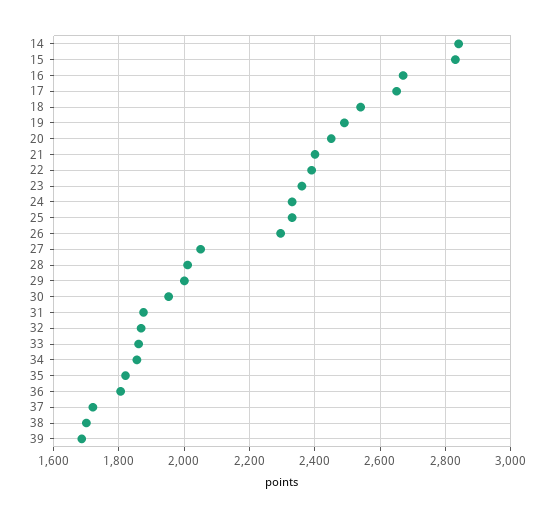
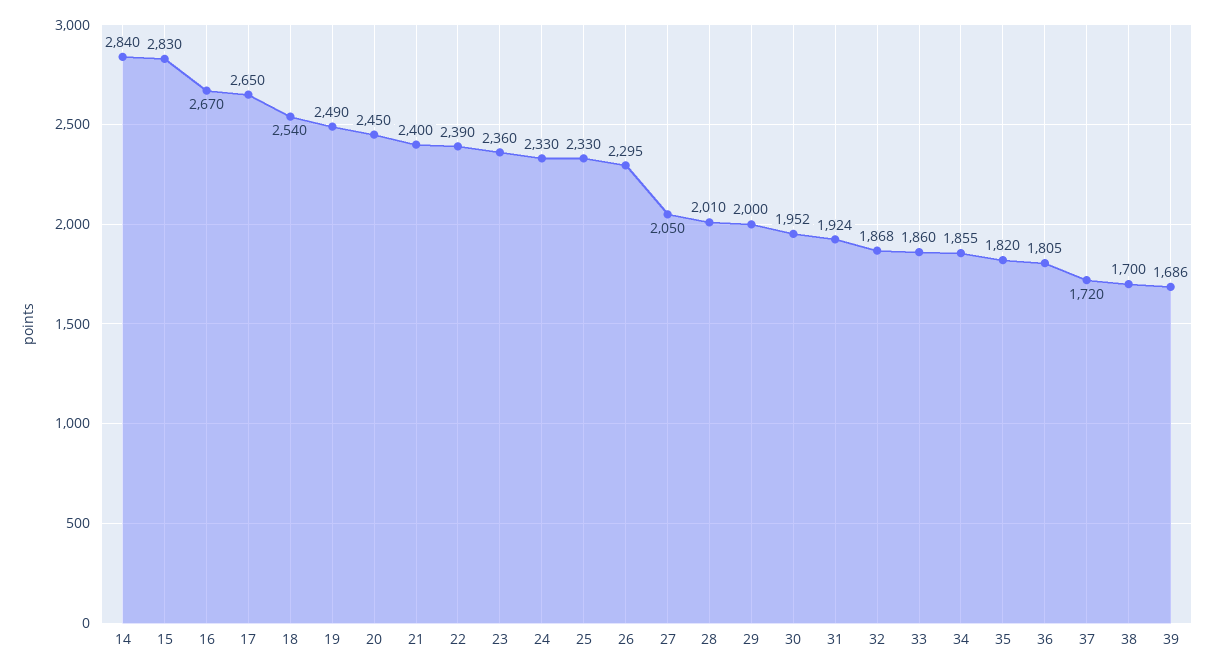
  {
    "14": 2840,
    "15": 2830,
    "16": 2670,
    "17": 2650,
    "18": 2540,
    "19": 2490,
    "20": 2450,
    "21": 2400,
    "22": 2390,
    "23": 2360,
    "24": 2330,
    "25": 2330,
    "26": 2295,
    "27": 2050,
    "28": 2010,
    "29": 2000,
    "30": 1952,
-   "31": 1880,
+   "31": 1924,
    "32": 1868,
    "33": 1860,
    "34": 1855,
    "35": 1820,
    "36": 1805,
    "37": 1720,
    "38": 1700,
    "39": 1686
  }

